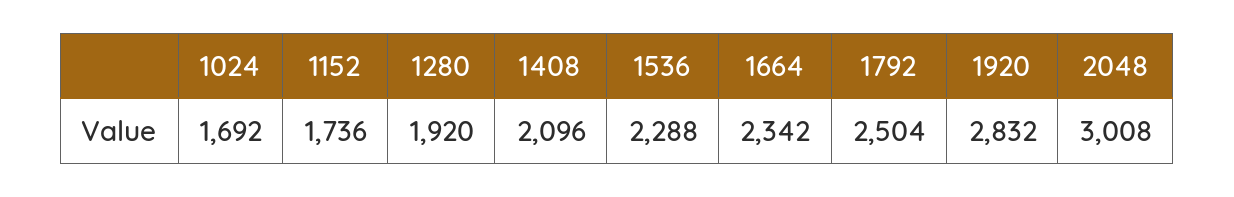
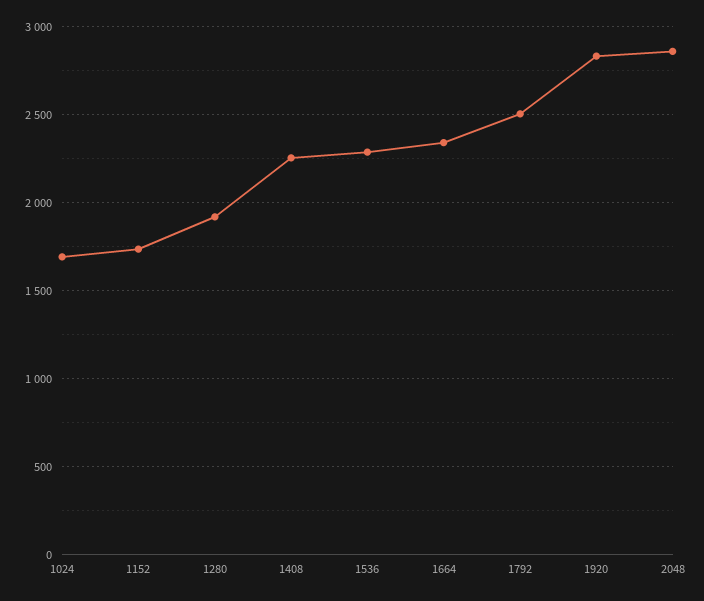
  {
    "1024": 1692,
    "1152": 1736,
    "1280": 1920,
-   "1408": 2096,
+   "1408": 2250,
    "1536": 2288,
    "1664": 2342,
    "1792": 2504,
    "1920": 2832,
-   "2048": 3008
+   "2048": 2850
  }

